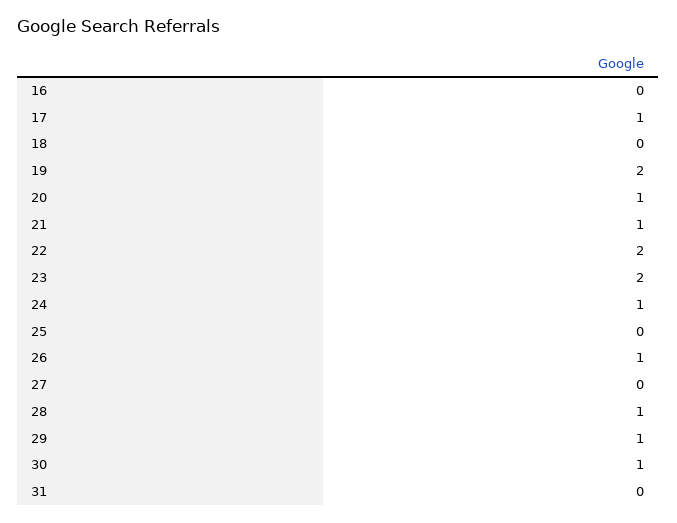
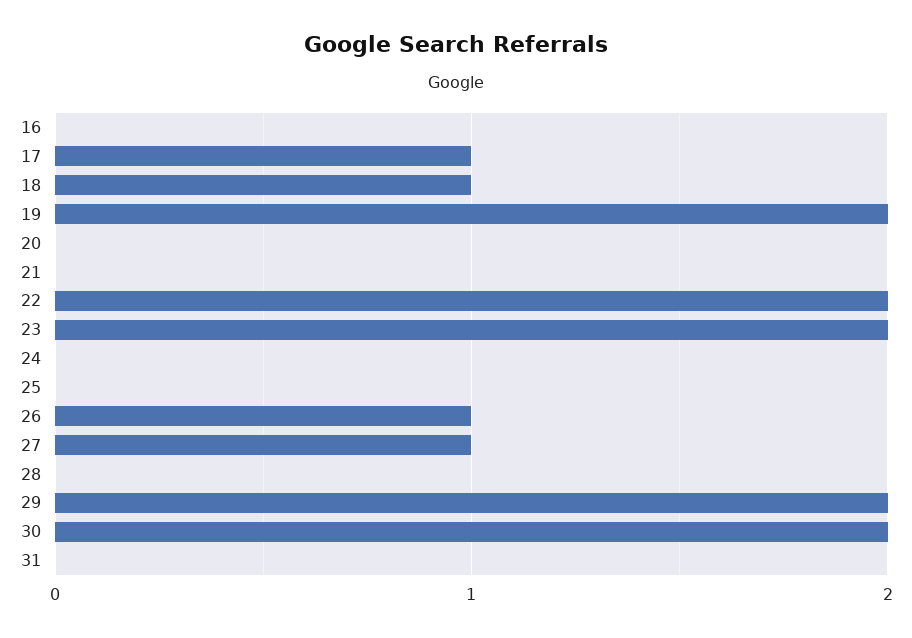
  {
    "16": 0,
    "17": 1,
-   "18": 0,
+   "18": 1,
    "19": 2,
-   "20": 1,
+   "20": 0,
-   "21": 1,
+   "21": 0,
    "22": 2,
    "23": 2,
-   "24": 1,
+   "24": 0,
    "25": 0,
    "26": 1,
-   "27": 0,
+   "27": 1,
-   "28": 1,
+   "28": 0,
-   "29": 1,
+   "29": 2,
-   "30": 1,
+   "30": 2,
    "31": 0
  }

